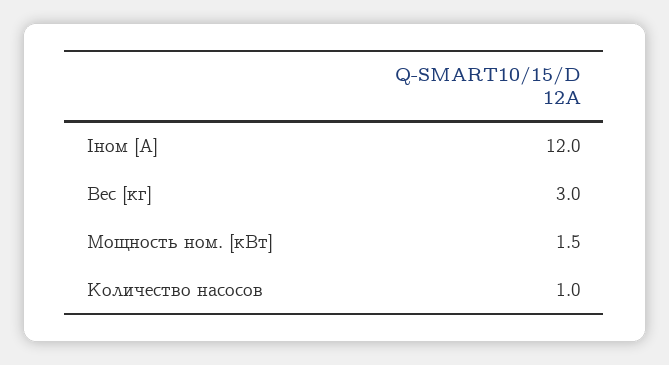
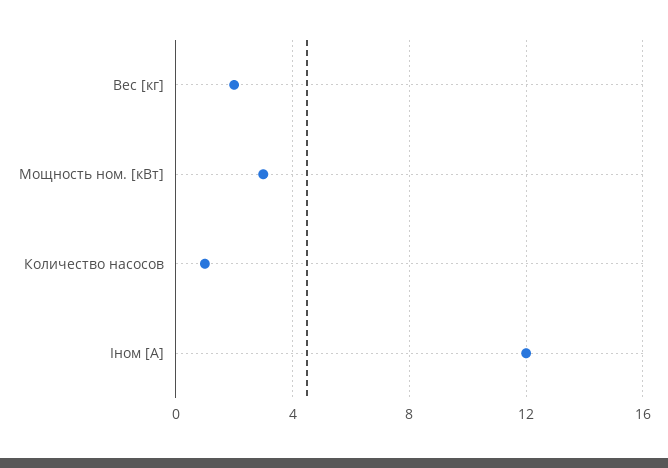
  {
    "Iном [A]": 12,
-   "Вес [кг]": 3,
+   "Вес [кг]": 2,
-   "Мощность ном. [кВт]": 1.5,
+   "Мощность ном. [кВт]": 3,
    "Количество насосов": 1
  }

